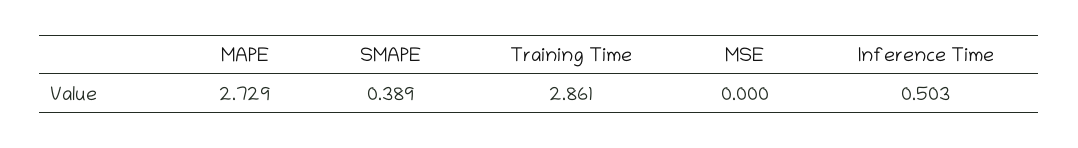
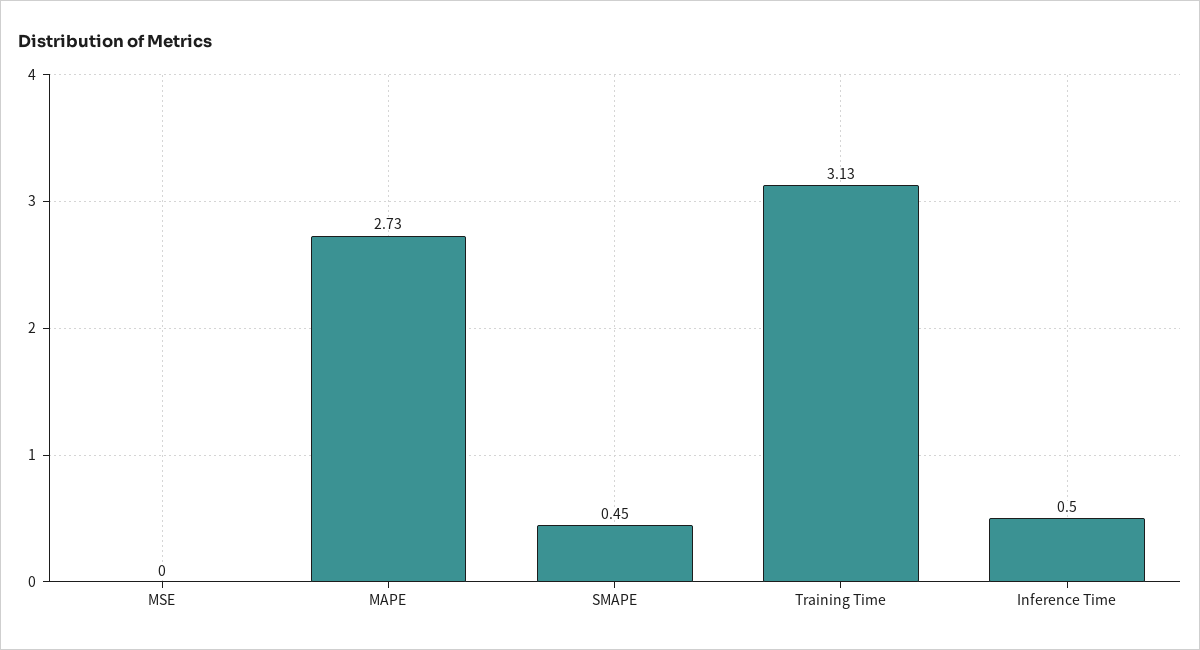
  {
    "MAPE": 2.729,
-   "SMAPE": 0.389,
+   "SMAPE": 0.45,
-   "Training Time": 2.861,
+   "Training Time": 3.13,
    "MSE": 0,
    "Inference Time": 0.503
  }

